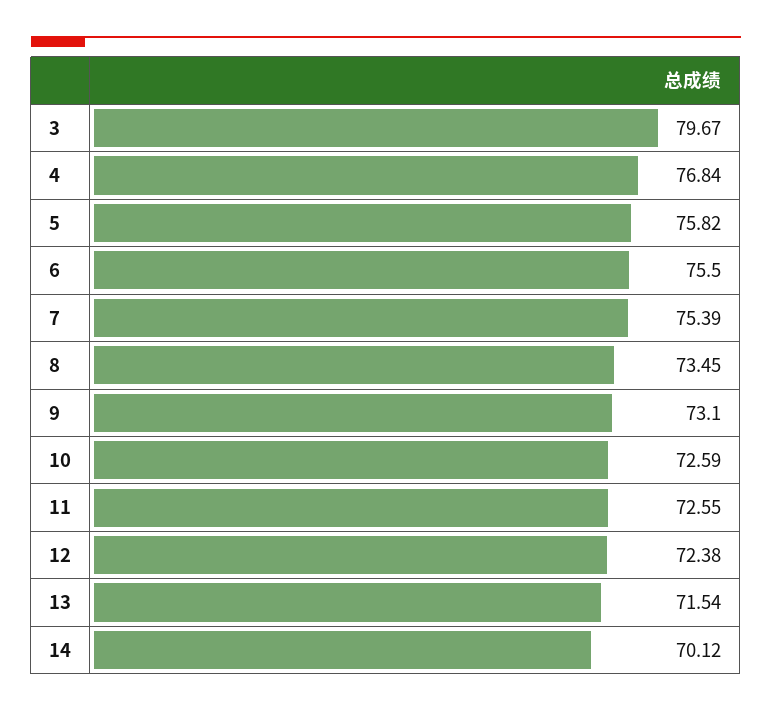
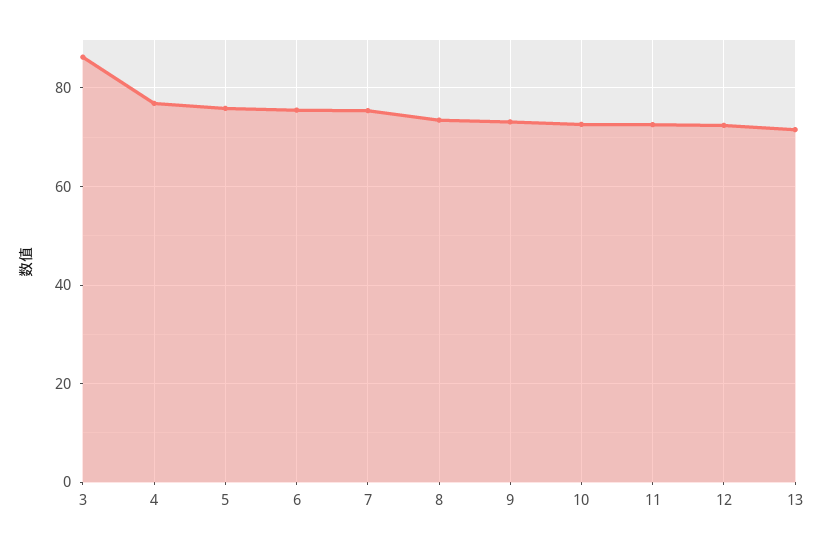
  {
-   "3": 79.67,
+   "3": 86,
    "4": 76.84,
    "5": 75.82,
    "6": 75.5,
    "7": 75.39,
    "8": 73.45,
    "9": 73.1,
    "10": 72.59,
    "11": 72.55,
    "12": 72.38,
-   "13": 71.54,
+   "13": 71.54
-   "14": 70.12
  }

